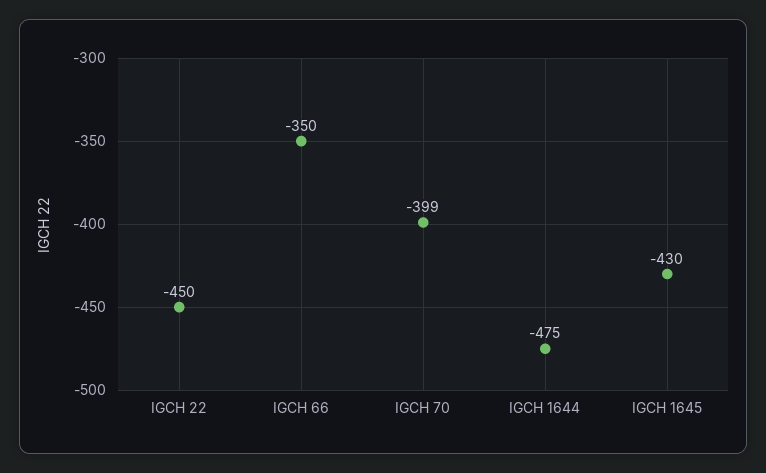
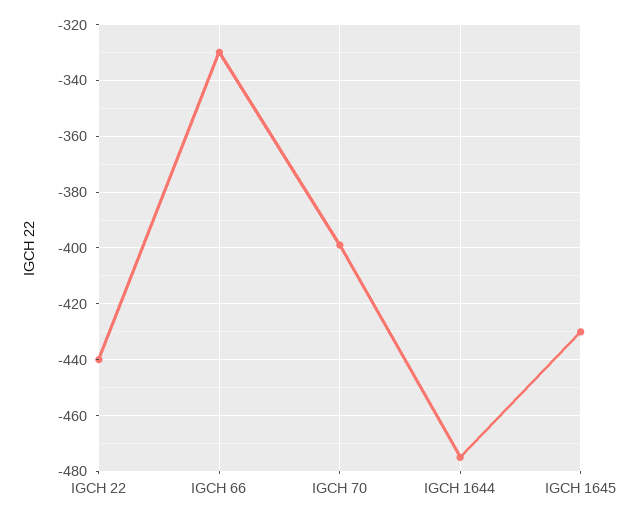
  {
-   "IGCH 22": -450,
+   "IGCH 22": -440,
-   "IGCH 66": -350,
+   "IGCH 66": -330,
    "IGCH 70": -399,
    "IGCH 1644": -475,
    "IGCH 1645": -430
  }

